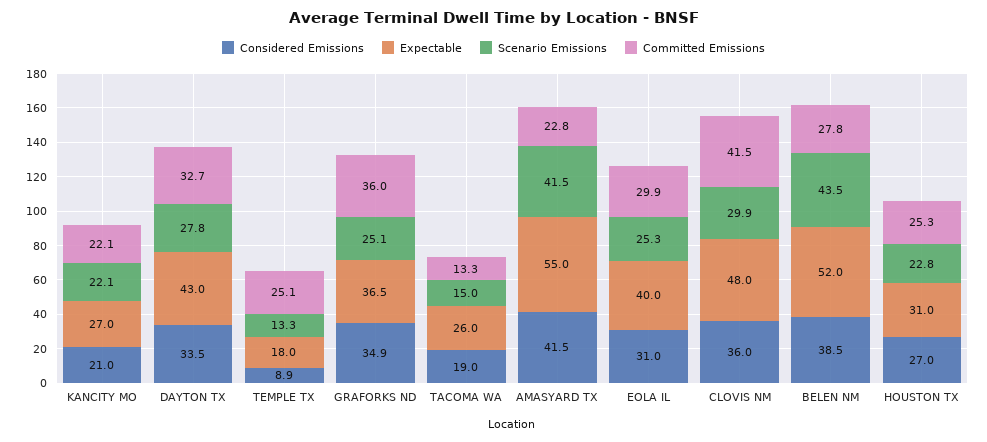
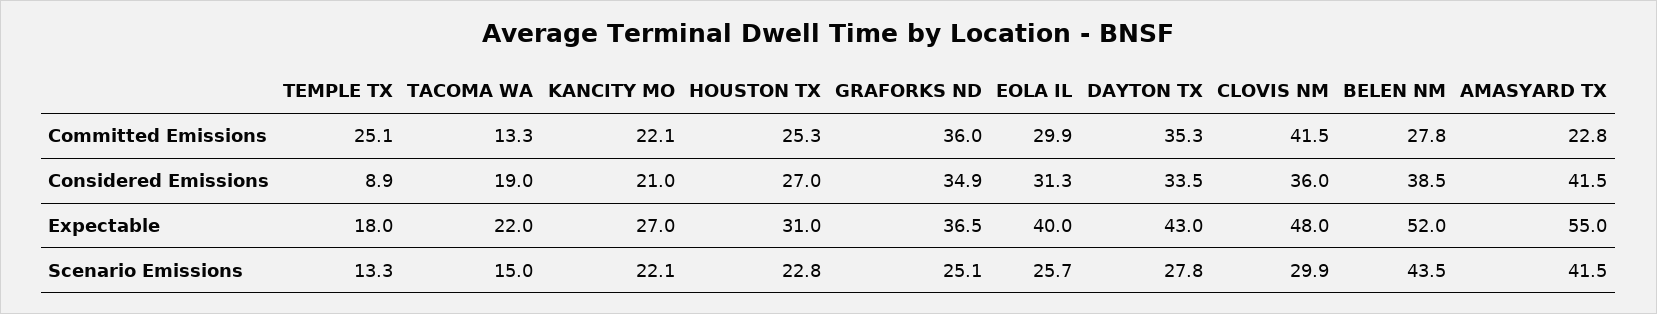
  {
    "Considered Emissions": {
      "KANCITY MO": 21,
      "DAYTON TX": 33.5,
      "TEMPLE TX": 8.9,
      "GRAFORKS ND": 34.9,
      "TACOMA WA": 19,
      "AMASYARD TX": 41.5,
-     "EOLA IL": 31,
+     "EOLA IL": 31.3,
      "CLOVIS NM": 36,
      "BELEN NM": 38.5,
      "HOUSTON TX": 27
    },
    "Expectable": {
      "KANCITY MO": 27,
      "DAYTON TX": 43,
      "TEMPLE TX": 18,
      "GRAFORKS ND": 36.5,
-     "TACOMA WA": 26,
+     "TACOMA WA": 22,
      "AMASYARD TX": 55,
      "EOLA IL": 40,
      "CLOVIS NM": 48,
      "BELEN NM": 52,
      "HOUSTON TX": 31
    },
    "Scenario Emissions": {
      "KANCITY MO": 22.1,
      "DAYTON TX": 27.8,
      "TEMPLE TX": 13.3,
      "GRAFORKS ND": 25.1,
      "TACOMA WA": 15,
      "AMASYARD TX": 41.5,
-     "EOLA IL": 25.3,
+     "EOLA IL": 25.7,
      "CLOVIS NM": 29.9,
      "BELEN NM": 43.5,
      "HOUSTON TX": 22.8
    },
    "Committed Emissions": {
      "KANCITY MO": 22.1,
-     "DAYTON TX": 32.7,
+     "DAYTON TX": 35.3,
      "TEMPLE TX": 25.1,
      "GRAFORKS ND": 36,
      "TACOMA WA": 13.3,
      "AMASYARD TX": 22.8,
      "EOLA IL": 29.9,
      "CLOVIS NM": 41.5,
      "BELEN NM": 27.8,
      "HOUSTON TX": 25.3
    }
  }

